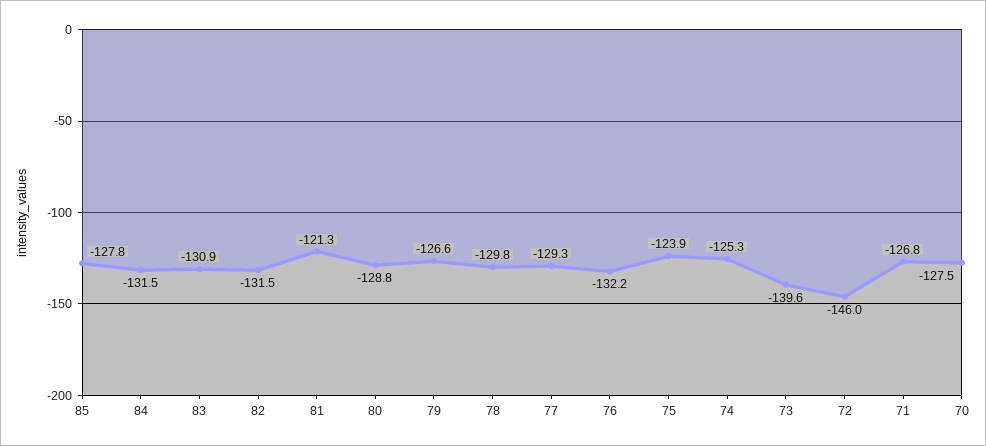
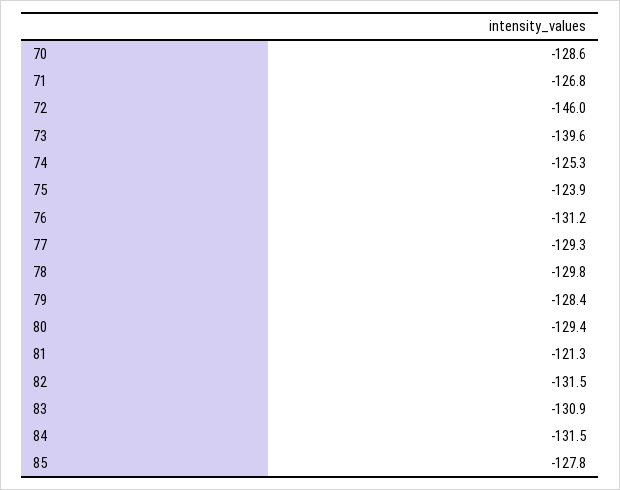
  {
    "85": -127.8,
    "84": -131.5,
    "83": -130.9,
    "82": -131.5,
    "81": -121.3,
-   "80": -128.8,
+   "80": -129.4,
-   "79": -126.6,
+   "79": -128.4,
    "78": -129.8,
    "77": -129.3,
-   "76": -132.2,
+   "76": -131.2,
    "75": -123.9,
    "74": -125.3,
    "73": -139.6,
    "72": -146,
    "71": -126.8,
-   "70": -127.5
+   "70": -128.6
  }

